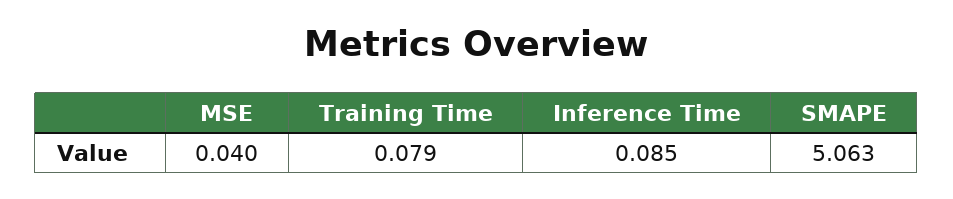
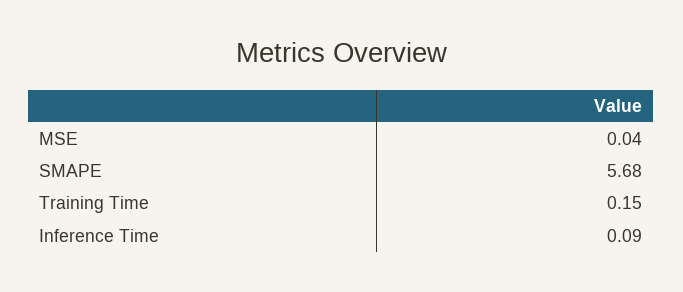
  {
    "MSE": 0.04,
-   "Training Time": 0.079,
+   "Training Time": 0.15,
    "Inference Time": 0.085,
-   "SMAPE": 5.063
+   "SMAPE": 5.68
  }

